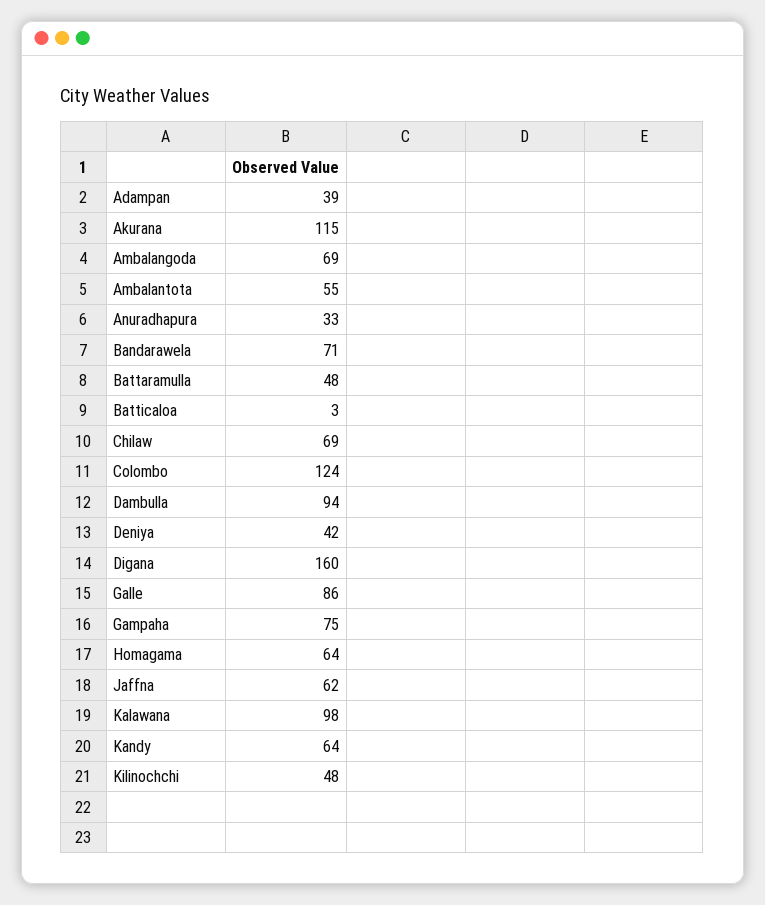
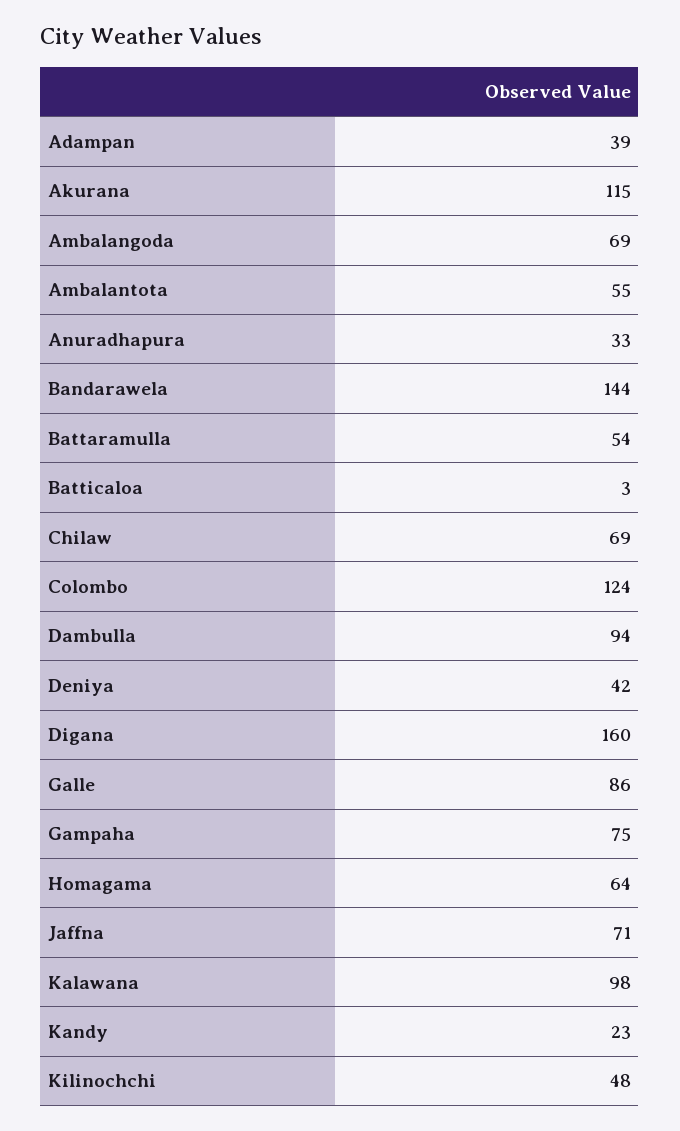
  {
    "Adampan": 39,
    "Akurana": 115,
    "Ambalangoda": 69,
    "Ambalantota": 55,
    "Anuradhapura": 33,
-   "Bandarawela": 71,
+   "Bandarawela": 144,
-   "Battaramulla": 48,
+   "Battaramulla": 54,
    "Batticaloa": 3,
    "Chilaw": 69,
    "Colombo": 124,
    "Dambulla": 94,
    "Deniya": 42,
    "Digana": 160,
    "Galle": 86,
    "Gampaha": 75,
    "Homagama": 64,
-   "Jaffna": 62,
+   "Jaffna": 71,
    "Kalawana": 98,
-   "Kandy": 64,
+   "Kandy": 23,
    "Kilinochchi": 48
  }

